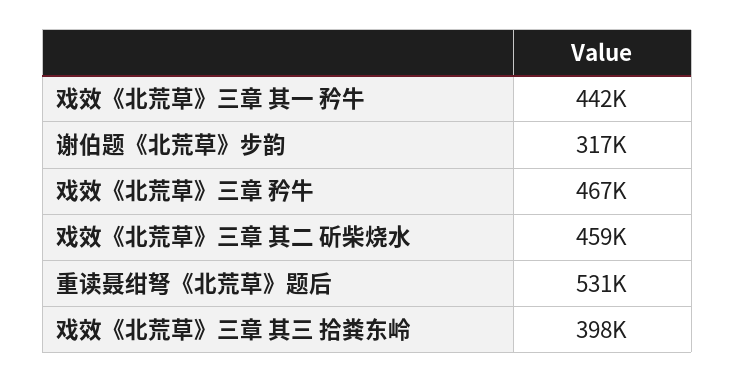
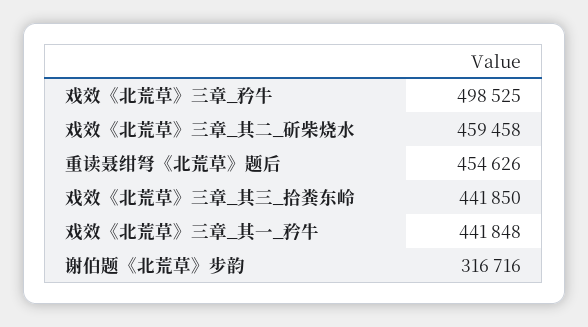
  {
    "戏效《北荒草》三章 其一 矜牛": 441848,
    "谢伯题《北荒草》步韵": 316716,
-   "戏效《北荒草》三章 矜牛": 467000,
+   "戏效《北荒草》三章 矜牛": 498525,
    "戏效《北荒草》三章 其二 斫柴烧水": 459458,
-   "重读聂绀弩《北荒草》题后": 531000,
+   "重读聂绀弩《北荒草》题后": 454626,
-   "戏效《北荒草》三章 其三 拾粪东岭": 398000
+   "戏效《北荒草》三章 其三 拾粪东岭": 441850
  }

